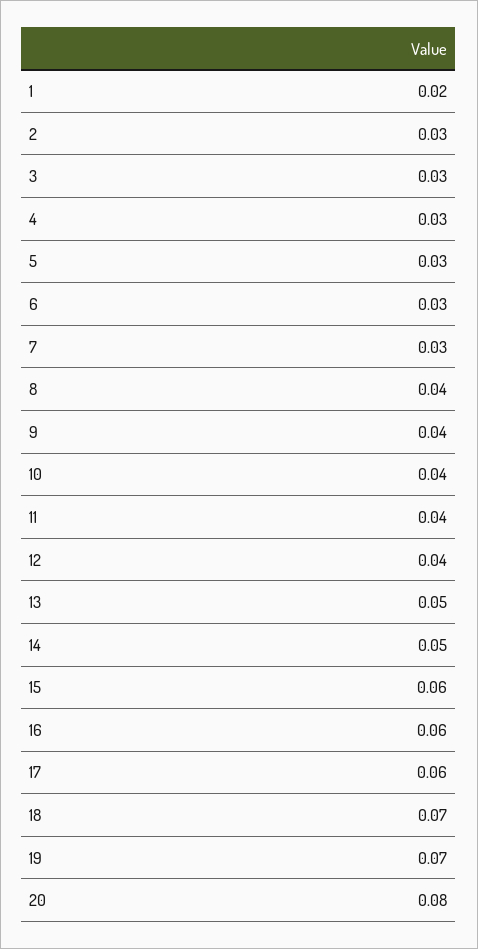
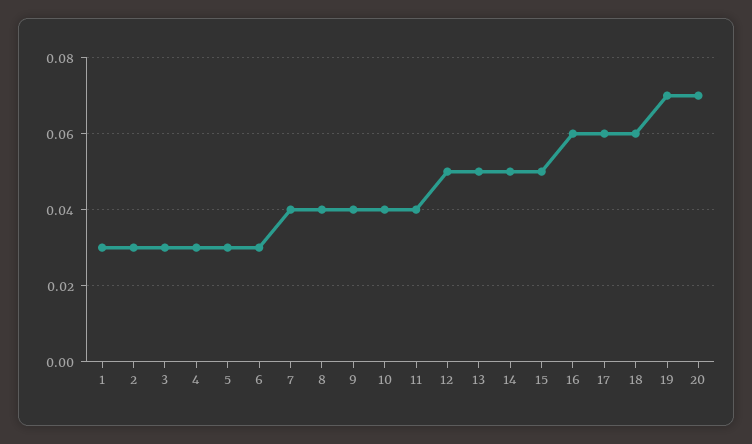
  {
-   "1": 0.02,
+   "1": 0.03,
    "2": 0.03,
    "3": 0.03,
    "4": 0.03,
    "5": 0.03,
    "6": 0.03,
-   "7": 0.03,
+   "7": 0.04,
    "8": 0.04,
    "9": 0.04,
    "10": 0.04,
    "11": 0.04,
-   "12": 0.04,
+   "12": 0.05,
    "13": 0.05,
    "14": 0.05,
-   "15": 0.06,
+   "15": 0.05,
    "16": 0.06,
    "17": 0.06,
-   "18": 0.07,
+   "18": 0.06,
    "19": 0.07,
-   "20": 0.08
+   "20": 0.07
  }

